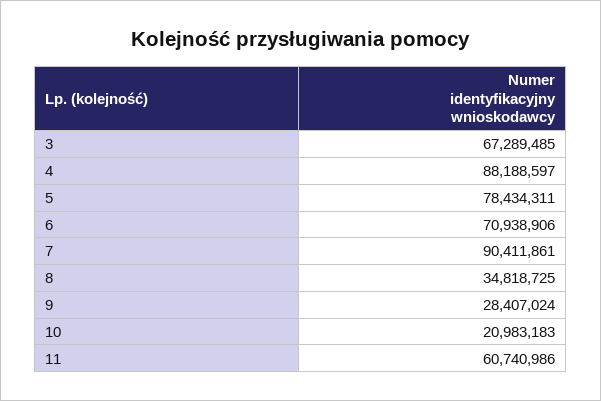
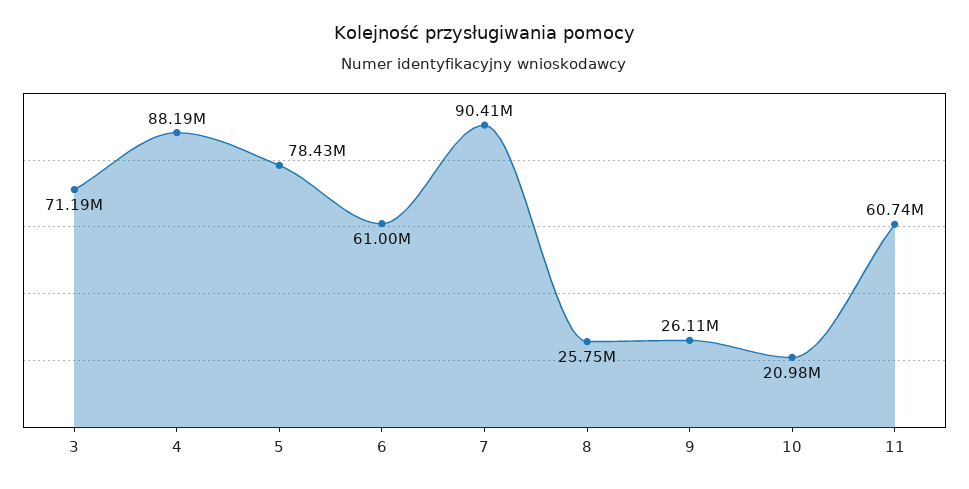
  {
-   "3": 67289485,
+   "3": 71190000,
    "4": 88188597,
    "5": 78434311,
-   "6": 70938906,
+   "6": 61000000,
    "7": 90411861,
-   "8": 34818725,
+   "8": 25750000,
-   "9": 28407024,
+   "9": 26110000,
    "10": 20983183,
    "11": 60740986
  }

